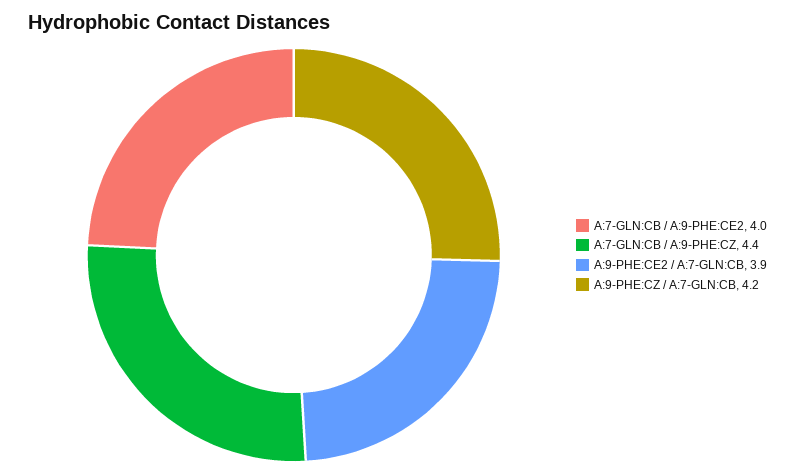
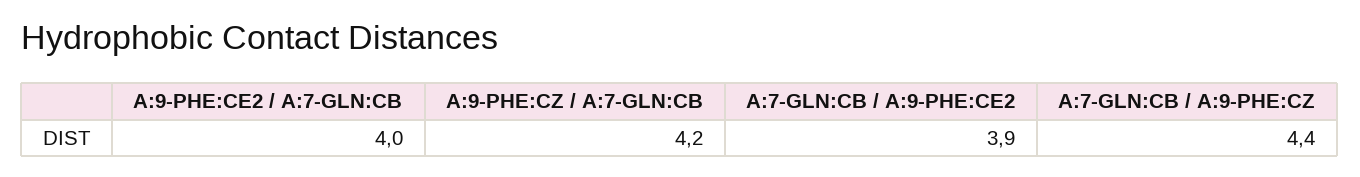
  {
-   "A:7-GLN:CB / A:9-PHE:CE2": 4,
+   "A:7-GLN:CB / A:9-PHE:CE2": 3.9,
    "A:7-GLN:CB / A:9-PHE:CZ": 4.4,
-   "A:9-PHE:CE2 / A:7-GLN:CB": 3.9,
+   "A:9-PHE:CE2 / A:7-GLN:CB": 4,
    "A:9-PHE:CZ / A:7-GLN:CB": 4.2
  }

